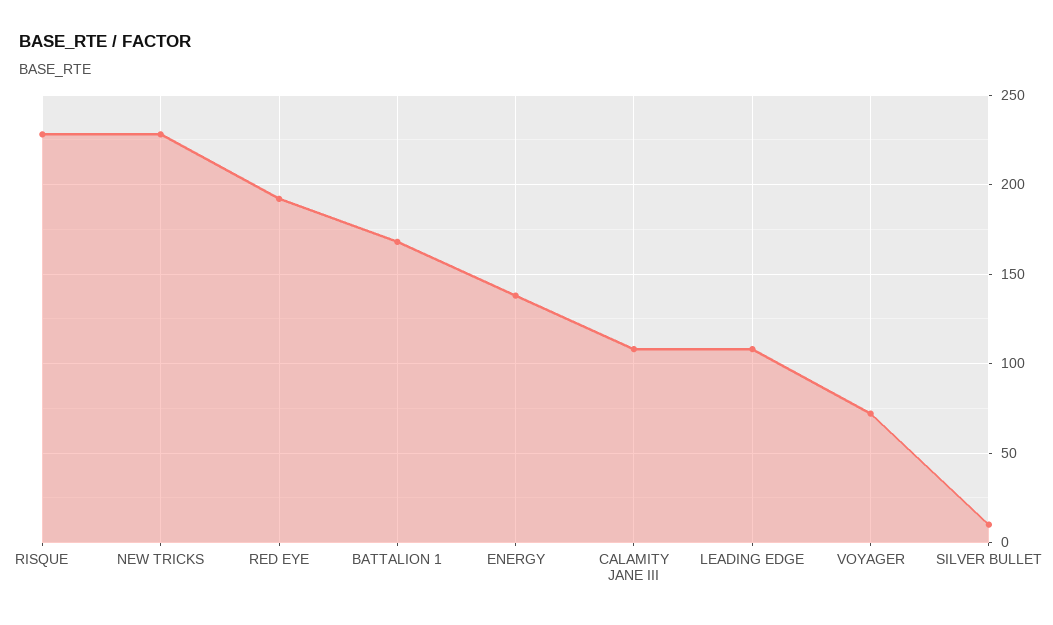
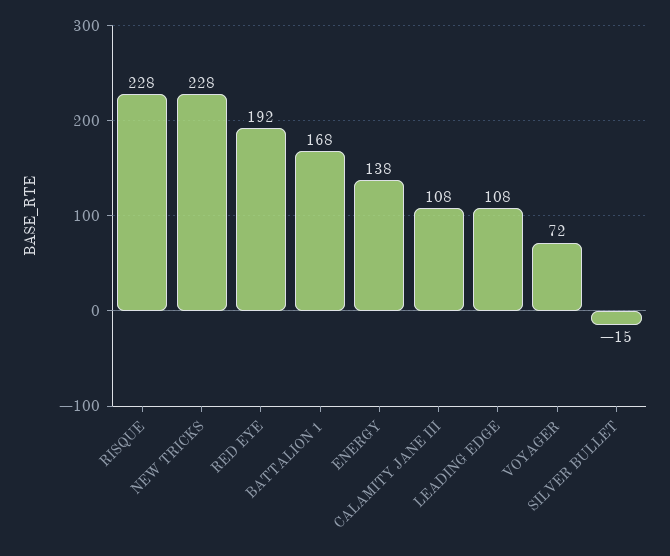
  {
    "RISQUE": 228,
    "NEW TRICKS": 228,
    "RED EYE": 192,
    "BATTALION 1": 168,
    "ENERGY": 138,
    "CALAMITY JANE III": 108,
    "LEADING EDGE": 108,
    "VOYAGER": 72,
-   "SILVER BULLET": 10
+   "SILVER BULLET": -15
  }

